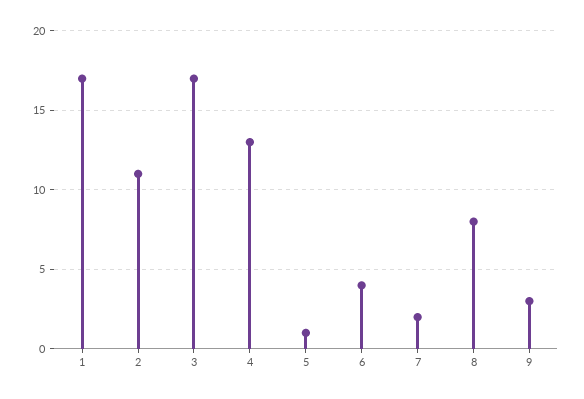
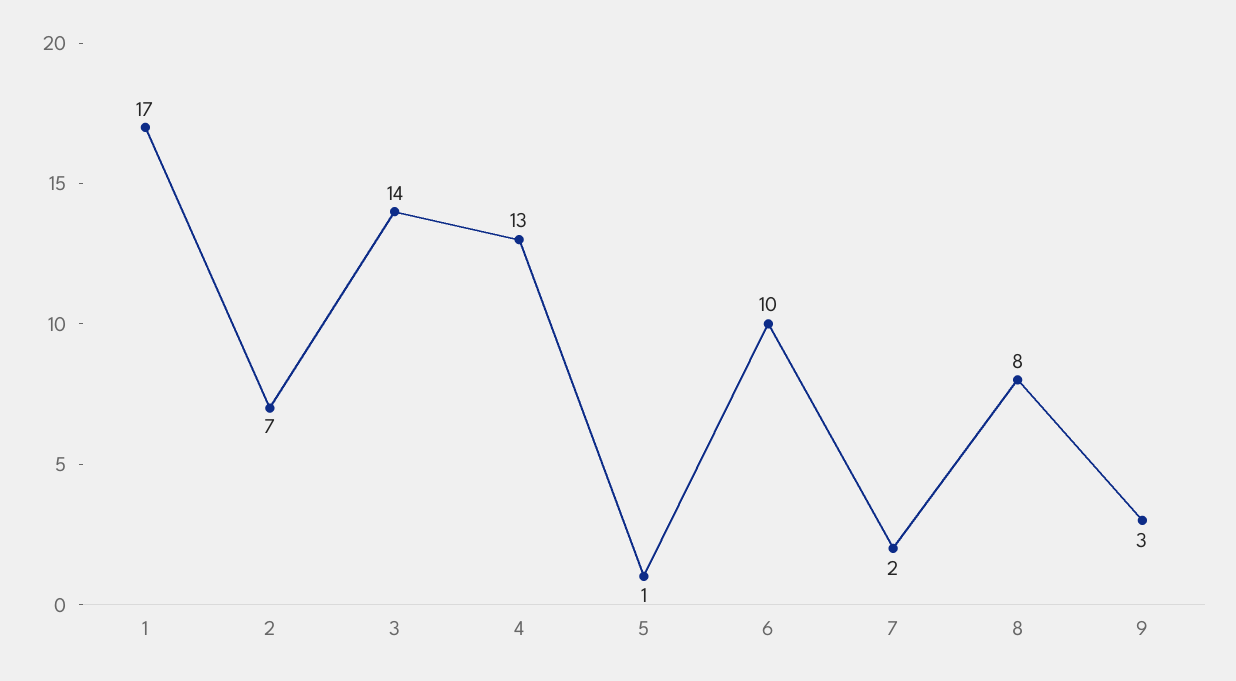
  {
    "1": 17,
-   "2": 11,
+   "2": 7,
-   "3": 17,
+   "3": 14,
    "4": 13,
    "5": 1,
-   "6": 4,
+   "6": 10,
    "7": 2,
    "8": 8,
    "9": 3
  }

